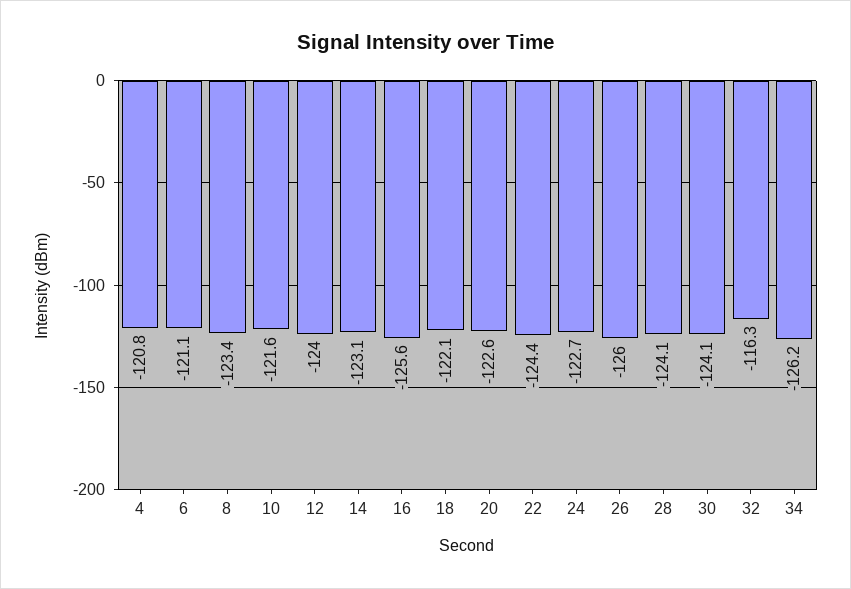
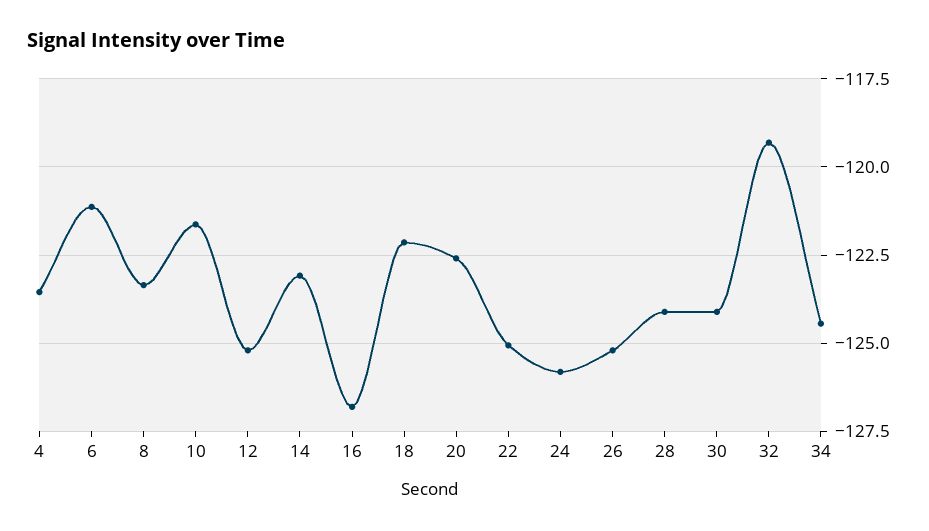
  {
-   "4": -120.8,
+   "4": -123.5,
    "6": -121.1,
    "8": -123.4,
    "10": -121.6,
-   "12": -124,
+   "12": -125.25,
    "14": -123.1,
-   "16": -125.6,
+   "16": -126.75,
    "18": -122.1,
    "20": -122.6,
-   "22": -124.4,
+   "22": -125,
-   "24": -122.7,
+   "24": -125.75,
-   "26": -126,
+   "26": -125.25,
    "28": -124.1,
    "30": -124.1,
-   "32": -116.3,
+   "32": -119.25,
-   "34": -126.2
+   "34": -124.5
  }

